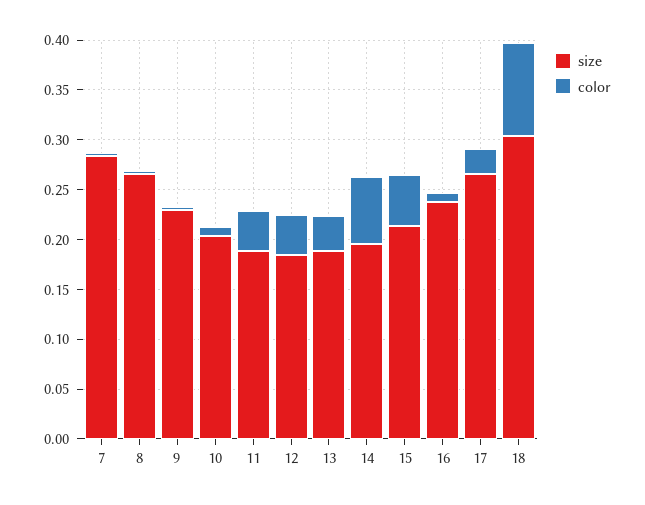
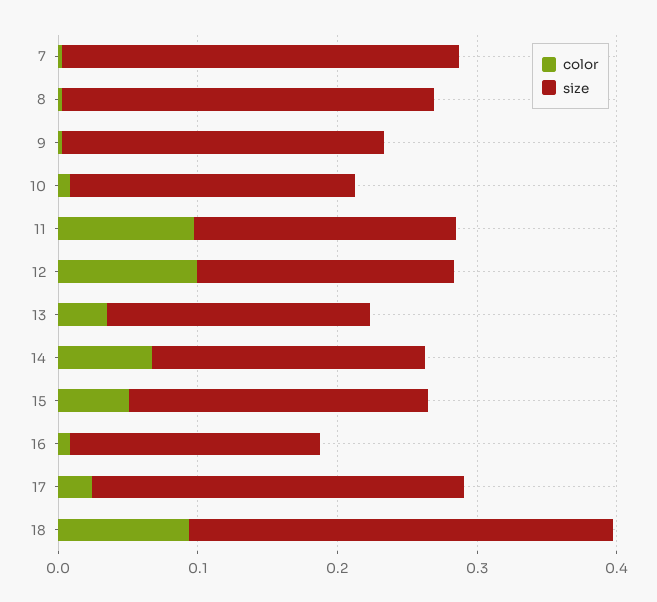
  {
    "size": {
      "7": 0.28,
      "8": 0.27,
      "9": 0.23,
      "10": 0.2,
      "11": 0.19,
      "12": 0.18,
      "13": 0.19,
      "14": 0.2,
      "15": 0.21,
-     "16": 0.24,
+     "16": 0.18,
      "17": 0.27,
      "18": 0.3
    },
    "color": {
      "7": 0,
      "8": 0,
      "9": 0,
      "10": 0.01,
-     "11": 0.04,
+     "11": 0.1,
-     "12": 0.04,
+     "12": 0.1,
      "13": 0.04,
      "14": 0.07,
      "15": 0.05,
      "16": 0.01,
      "17": 0.02,
      "18": 0.09
    }
  }

